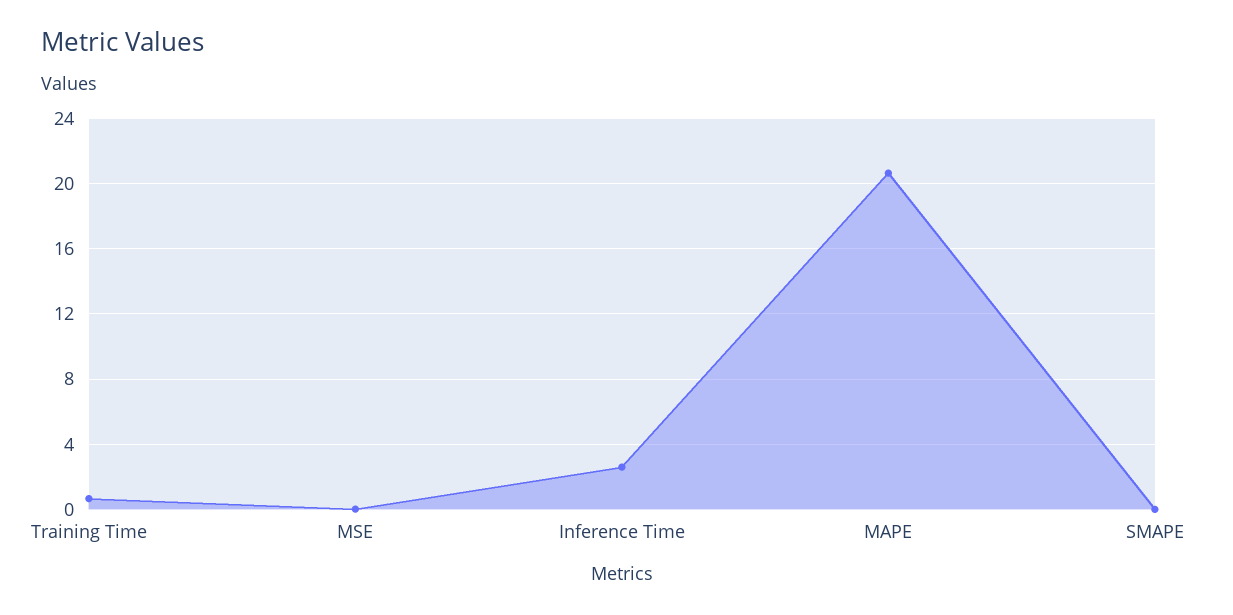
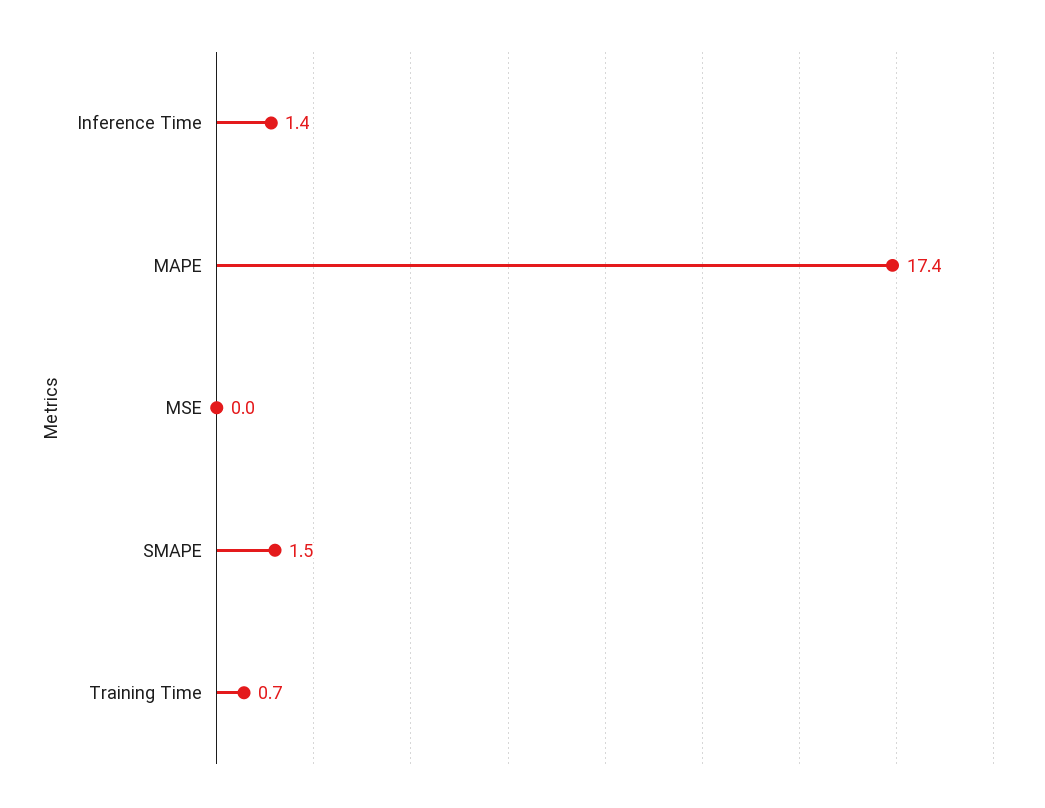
  {
    "Training Time": 0.7,
    "MSE": 0,
-   "Inference Time": 2.5,
+   "Inference Time": 1.4,
-   "MAPE": 20.5,
+   "MAPE": 17.4,
-   "SMAPE": 0
+   "SMAPE": 1.5
  }

